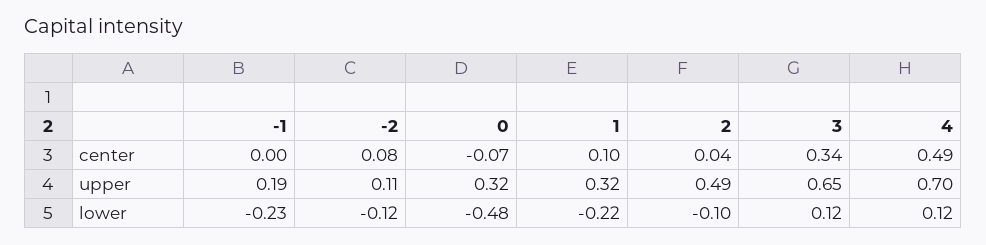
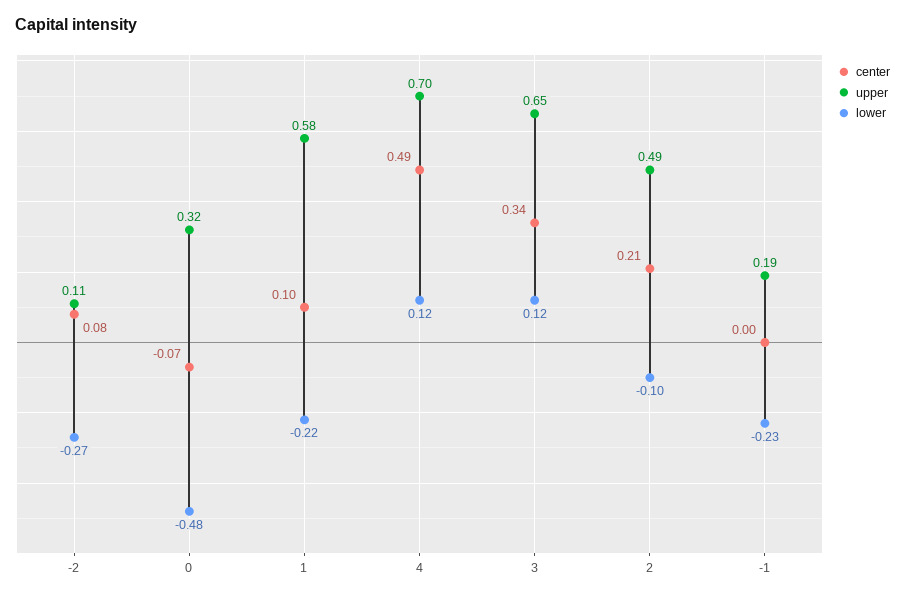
  {
    "center": {
      "-1": 0,
      "-2": 0.08,
      "0": -0.07,
      "1": 0.1,
-     "2": 0.04,
+     "2": 0.21,
      "3": 0.34,
      "4": 0.49
    },
    "upper": {
      "-1": 0.19,
      "-2": 0.11,
      "0": 0.32,
-     "1": 0.32,
+     "1": 0.58,
      "2": 0.49,
      "3": 0.65,
      "4": 0.7
    },
    "lower": {
      "-1": -0.23,
-     "-2": -0.12,
+     "-2": -0.27,
      "0": -0.48,
      "1": -0.22,
      "2": -0.1,
      "3": 0.12,
      "4": 0.12
    }
  }

